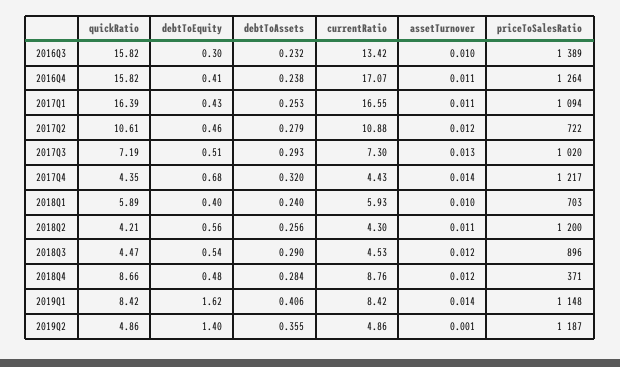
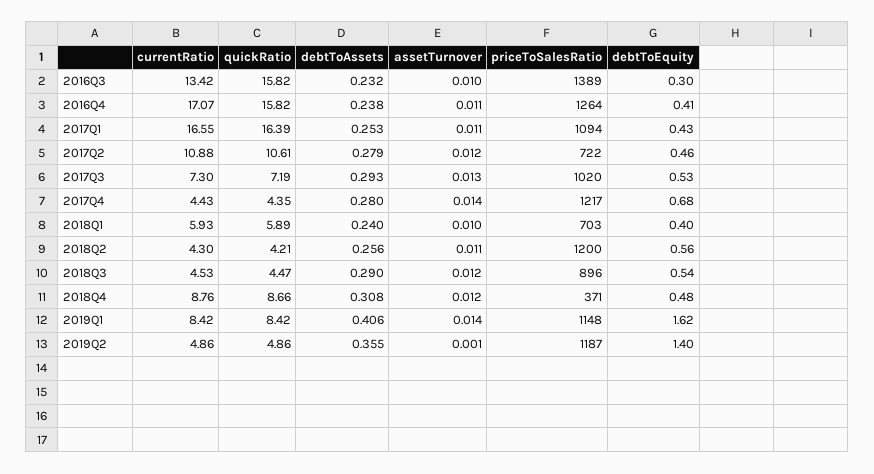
  {
    "quickRatio": {
      "2016Q3": 15.82,
      "2016Q4": 15.82,
      "2017Q1": 16.39,
      "2017Q2": 10.61,
      "2017Q3": 7.19,
      "2017Q4": 4.35,
      "2018Q1": 5.89,
      "2018Q2": 4.21,
      "2018Q3": 4.47,
      "2018Q4": 8.66,
      "2019Q1": 8.42,
      "2019Q2": 4.86
    },
    "debtToEquity": {
      "2016Q3": 0.3,
      "2016Q4": 0.41,
      "2017Q1": 0.43,
      "2017Q2": 0.46,
-     "2017Q3": 0.51,
+     "2017Q3": 0.53,
      "2017Q4": 0.68,
      "2018Q1": 0.4,
      "2018Q2": 0.56,
      "2018Q3": 0.54,
      "2018Q4": 0.48,
      "2019Q1": 1.62,
      "2019Q2": 1.4
    },
    "debtToAssets": {
      "2016Q3": 0.232,
      "2016Q4": 0.238,
      "2017Q1": 0.253,
      "2017Q2": 0.279,
      "2017Q3": 0.293,
-     "2017Q4": 0.32,
+     "2017Q4": 0.28,
      "2018Q1": 0.24,
      "2018Q2": 0.256,
      "2018Q3": 0.29,
-     "2018Q4": 0.284,
+     "2018Q4": 0.308,
      "2019Q1": 0.406,
      "2019Q2": 0.355
    },
    "currentRatio": {
      "2016Q3": 13.42,
      "2016Q4": 17.07,
      "2017Q1": 16.55,
      "2017Q2": 10.88,
      "2017Q3": 7.3,
      "2017Q4": 4.43,
      "2018Q1": 5.93,
      "2018Q2": 4.3,
      "2018Q3": 4.53,
      "2018Q4": 8.76,
      "2019Q1": 8.42,
      "2019Q2": 4.86
    },
    "assetTurnover": {
      "2016Q3": 0.01,
      "2016Q4": 0.011,
      "2017Q1": 0.011,
      "2017Q2": 0.012,
      "2017Q3": 0.013,
      "2017Q4": 0.014,
      "2018Q1": 0.01,
      "2018Q2": 0.011,
      "2018Q3": 0.012,
      "2018Q4": 0.012,
      "2019Q1": 0.014,
      "2019Q2": 0.001
    },
    "priceToSalesRatio": {
      "2016Q3": 1389,
      "2016Q4": 1264,
      "2017Q1": 1094,
      "2017Q2": 722,
      "2017Q3": 1020,
      "2017Q4": 1217,
      "2018Q1": 703,
      "2018Q2": 1200,
      "2018Q3": 896,
      "2018Q4": 371,
      "2019Q1": 1148,
      "2019Q2": 1187
    }
  }

